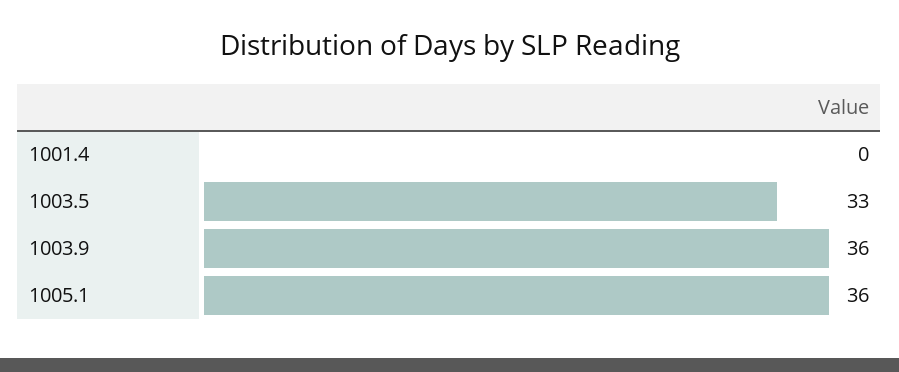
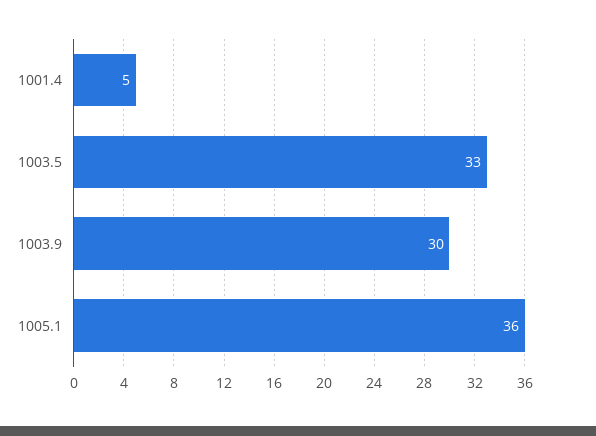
  {
-   "1001.4": 0,
+   "1001.4": 5,
    "1003.5": 33,
-   "1003.9": 36,
+   "1003.9": 30,
    "1005.1": 36
  }

